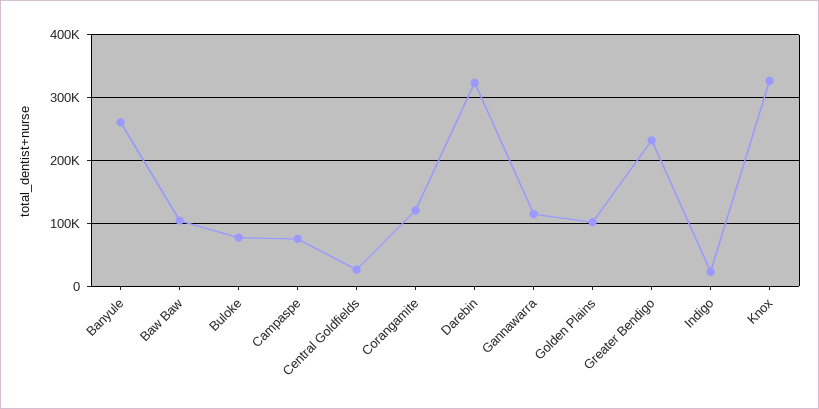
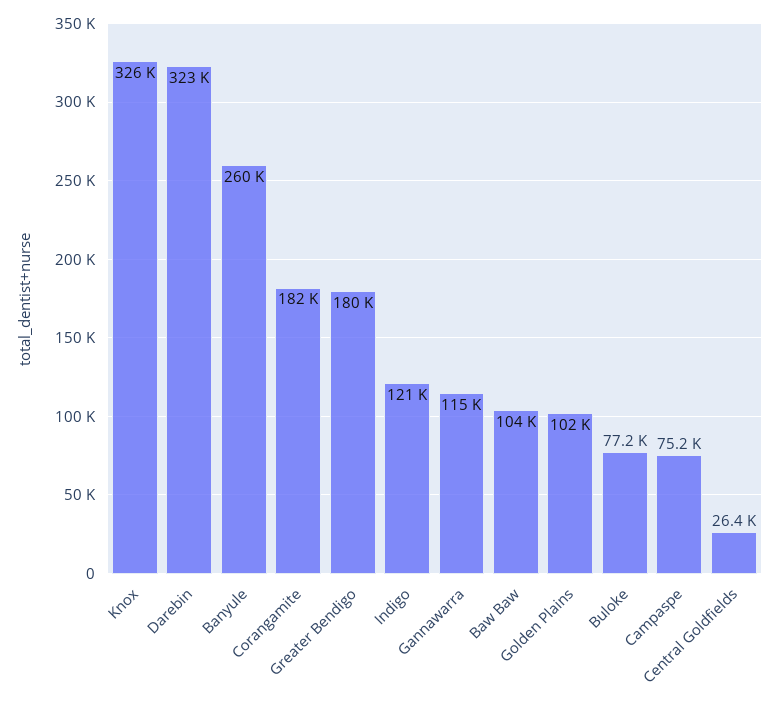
  {
    "Banyule": 260000,
    "Baw Baw": 104000,
    "Buloke": 77200,
    "Campaspe": 75200,
    "Central Goldfields": 26400,
-   "Corangamite": 120000,
+   "Corangamite": 182000,
    "Darebin": 323000,
    "Gannawarra": 115000,
    "Golden Plains": 102000,
-   "Greater Bendigo": 230000,
+   "Greater Bendigo": 180000,
-   "Indigo": 20000,
+   "Indigo": 121000,
    "Knox": 326000
  }

